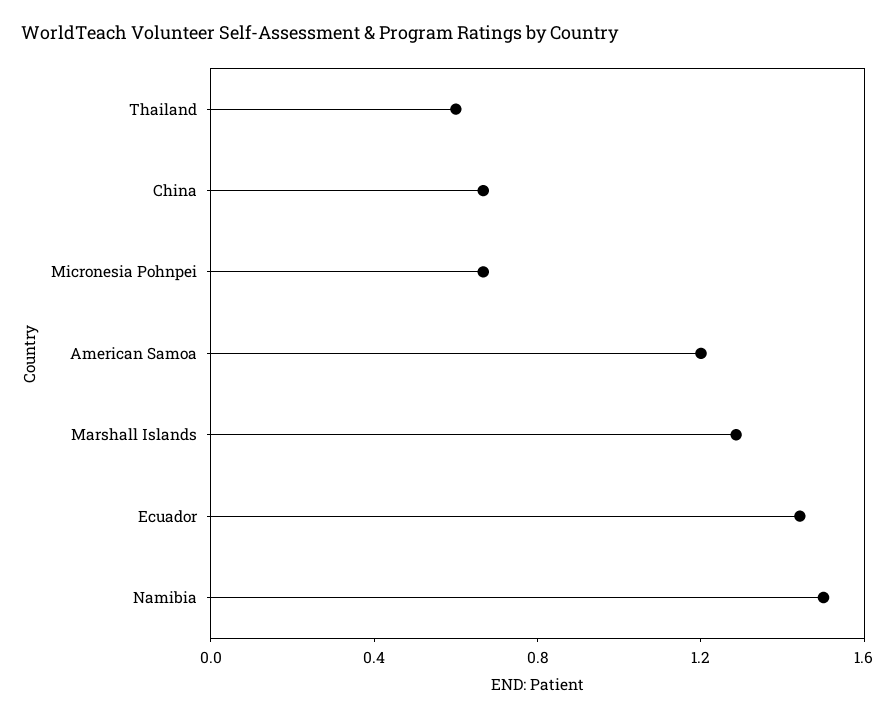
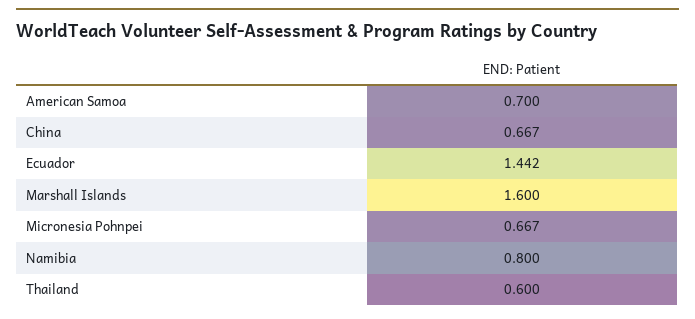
  {
    "Thailand": 0.6,
    "China": 0.667,
    "Micronesia Pohnpei": 0.667,
-   "American Samoa": 1.2,
+   "American Samoa": 0.7,
-   "Marshall Islands": 1.3,
+   "Marshall Islands": 1.6,
    "Ecuador": 1.442,
-   "Namibia": 1.5
+   "Namibia": 0.8
  }

